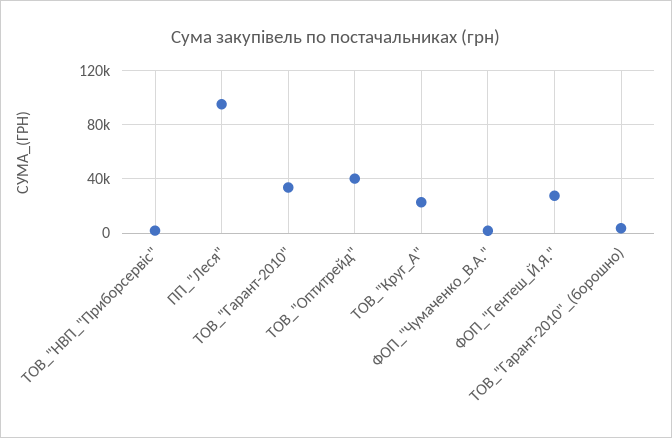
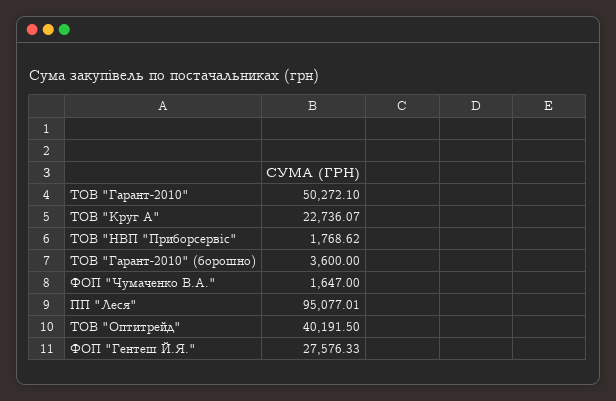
  {
    "ТОВ_\"НВП_\"Приборсервіс\"": 1768.62,
    "ПП_\"Леся\"": 95077.01,
-   "ТОВ_\"Гарант-2010\"": 35000,
+   "ТОВ_\"Гарант-2010\"": 50272.1,
    "ТОВ_\"Оптитрейд\"": 40191.5,
    "ТОВ_\"Круг_А\"": 22736.07,
    "ФОП_\"Чумаченко_В.А.\"": 1647,
    "ФОП_\"Гентеш_Й.Я.\"": 27576.33,
    "ТОВ_\"Гарант-2010\"_(борошно)": 3600
  }

